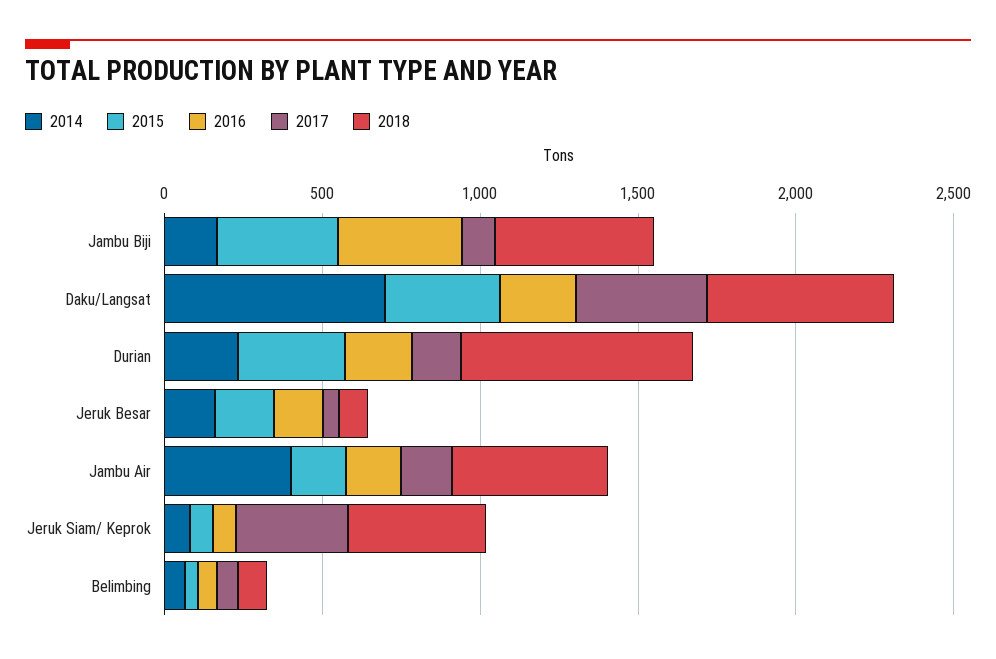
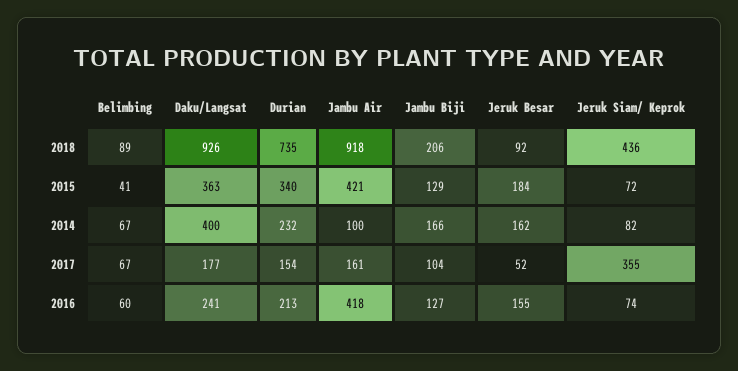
  {
    "2014": {
      "Jambu Biji": 166,
-     "Daku/Langsat": 700,
+     "Daku/Langsat": 400,
      "Durian": 232,
      "Jeruk Besar": 162,
-     "Jambu Air": 400,
+     "Jambu Air": 100,
      "Jeruk Siam/ Keprok": 82,
      "Belimbing": 67
    },
    "2015": {
-     "Jambu Biji": 400,
+     "Jambu Biji": 129,
      "Daku/Langsat": 363,
      "Durian": 340,
      "Jeruk Besar": 184,
-     "Jambu Air": 200,
+     "Jambu Air": 421,
      "Jeruk Siam/ Keprok": 72,
      "Belimbing": 41
    },
    "2016": {
-     "Jambu Biji": 400,
+     "Jambu Biji": 127,
      "Daku/Langsat": 241,
      "Durian": 213,
      "Jeruk Besar": 155,
-     "Jambu Air": 200,
+     "Jambu Air": 418,
      "Jeruk Siam/ Keprok": 74,
      "Belimbing": 60
    },
    "2017": {
      "Jambu Biji": 104,
-     "Daku/Langsat": 400,
+     "Daku/Langsat": 177,
      "Durian": 154,
      "Jeruk Besar": 52,
      "Jambu Air": 161,
      "Jeruk Siam/ Keprok": 355,
      "Belimbing": 67
    },
    "2018": {
-     "Jambu Biji": 500,
+     "Jambu Biji": 206,
-     "Daku/Langsat": 600,
+     "Daku/Langsat": 926,
      "Durian": 735,
      "Jeruk Besar": 92,
-     "Jambu Air": 500,
+     "Jambu Air": 918,
      "Jeruk Siam/ Keprok": 436,
      "Belimbing": 89
    }
  }

